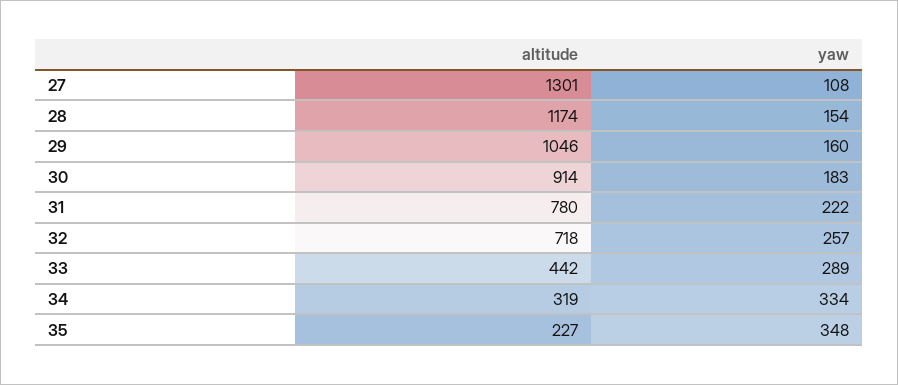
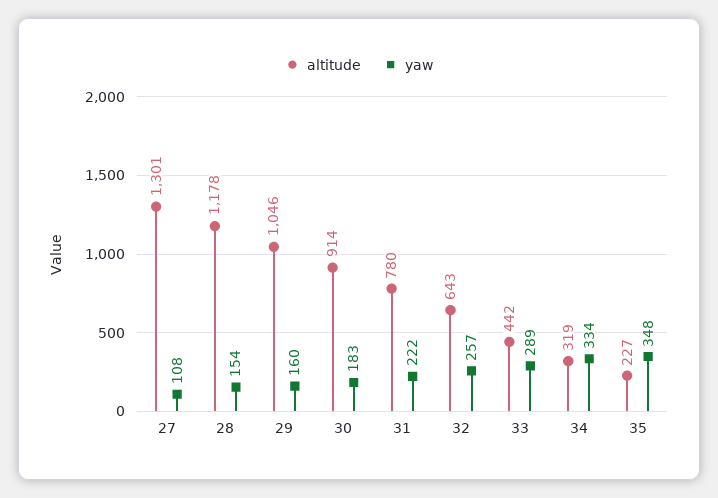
  {
    "altitude": {
      "27": 1301,
-     "28": 1174,
+     "28": 1178,
      "29": 1046,
      "30": 914,
      "31": 780,
-     "32": 718,
+     "32": 643,
      "33": 442,
      "34": 319,
      "35": 227
    },
    "yaw": {
      "27": 108,
      "28": 154,
      "29": 160,
      "30": 183,
      "31": 222,
      "32": 257,
      "33": 289,
      "34": 334,
      "35": 348
    }
  }

